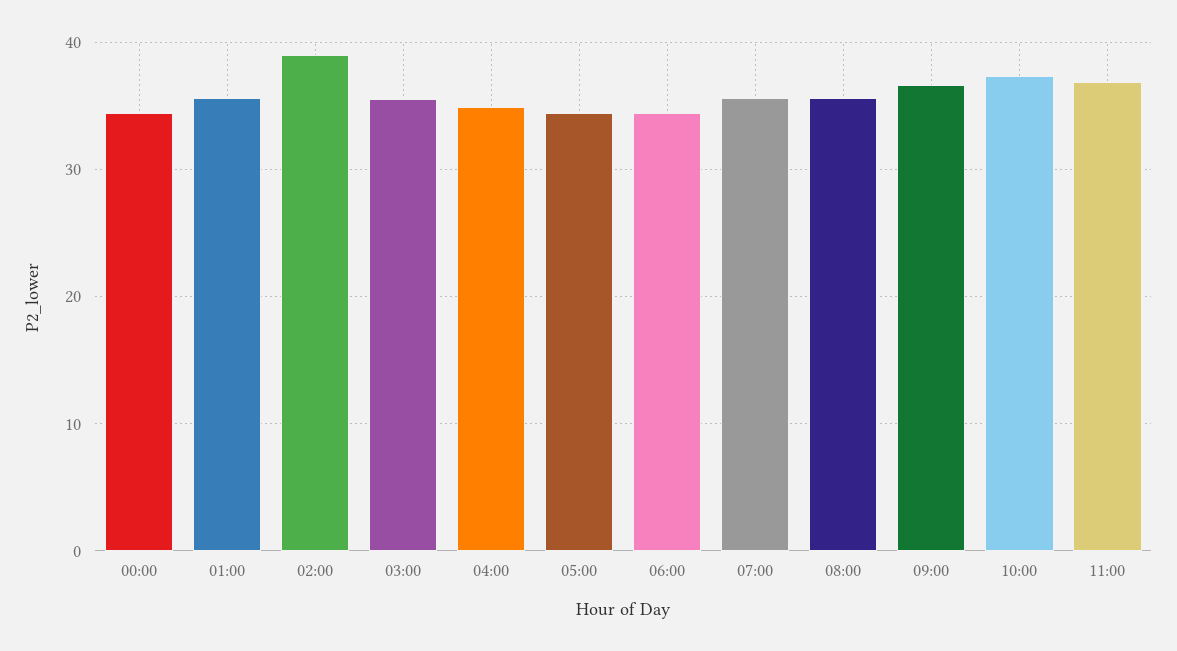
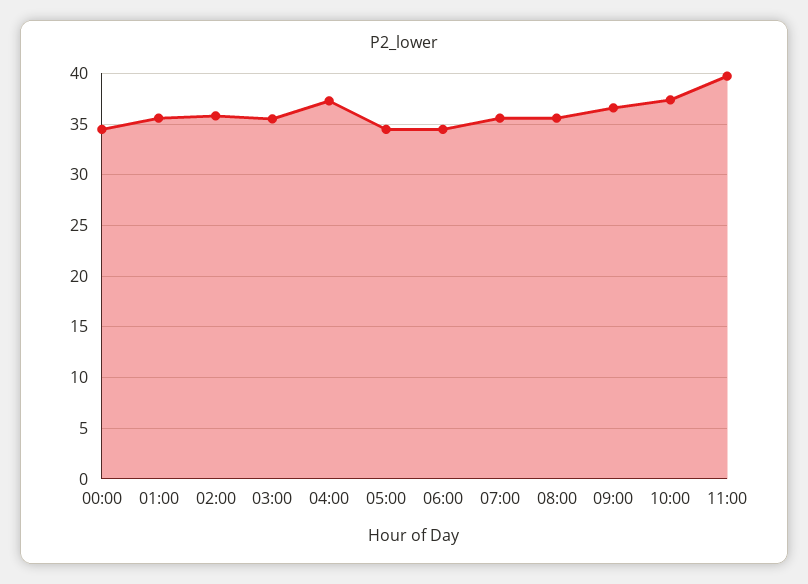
  {
    "00:00": 34,
    "01:00": 36,
-   "02:00": 39,
+   "02:00": 36,
    "03:00": 36,
-   "04:00": 35,
+   "04:00": 37,
    "05:00": 34,
    "06:00": 34,
    "07:00": 36,
    "08:00": 36,
    "09:00": 37,
    "10:00": 37,
-   "11:00": 37
+   "11:00": 40
  }

